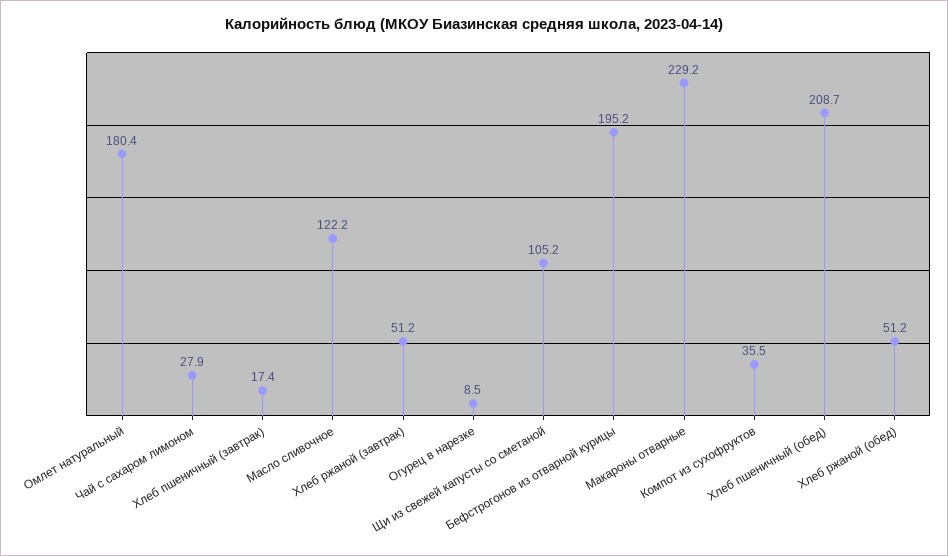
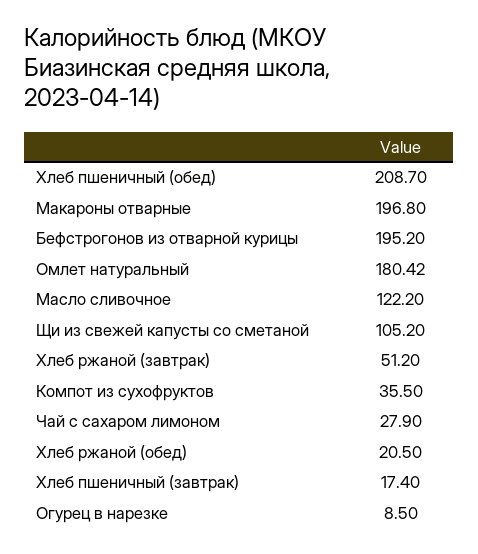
  {
    "Омлет натуральный": 180.42,
    "Чай с сахаром лимоном": 27.9,
    "Хлеб пшеничный (завтрак)": 17.4,
    "Масло сливочное": 122.2,
    "Хлеб ржаной (завтрак)": 51.2,
    "Огурец в нарезке": 8.5,
    "Щи из свежей капусты со сметаной": 105.2,
    "Бефстрогонов из отварной курицы": 195.2,
-   "Макароны отварные": 229.2,
+   "Макароны отварные": 196.8,
    "Компот из сухофруктов": 35.5,
    "Хлеб пшеничный (обед)": 208.7,
-   "Хлеб ржаной (обед)": 51.2
+   "Хлеб ржаной (обед)": 20.5
  }

